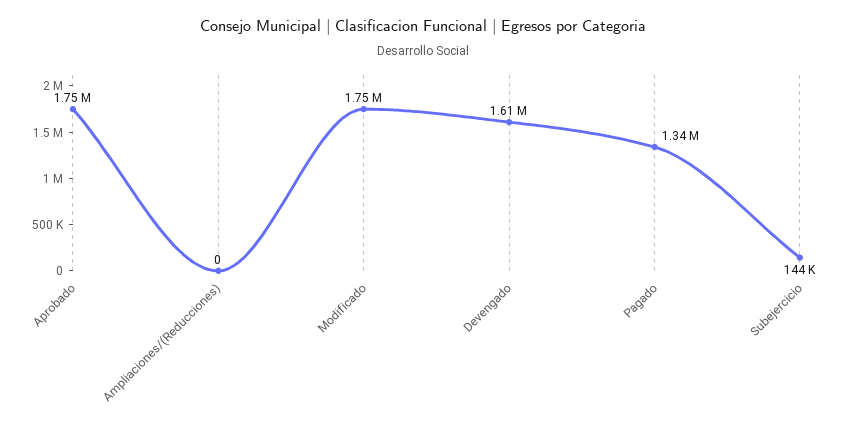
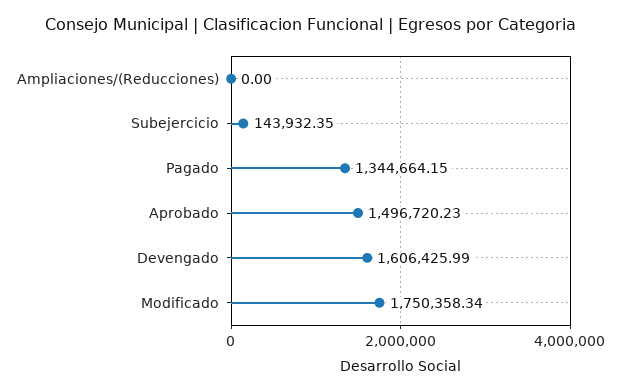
  {
-   "Aprobado": 1750000,
+   "Aprobado": 1496720.23,
    "Ampliaciones/(Reducciones)": 0,
    "Modificado": 1750358.34,
    "Devengado": 1606425.99,
    "Pagado": 1344664.15,
    "Subejercicio": 143932.35
  }

